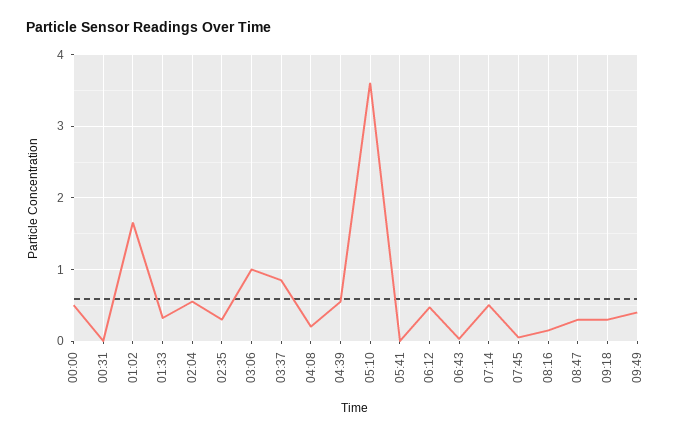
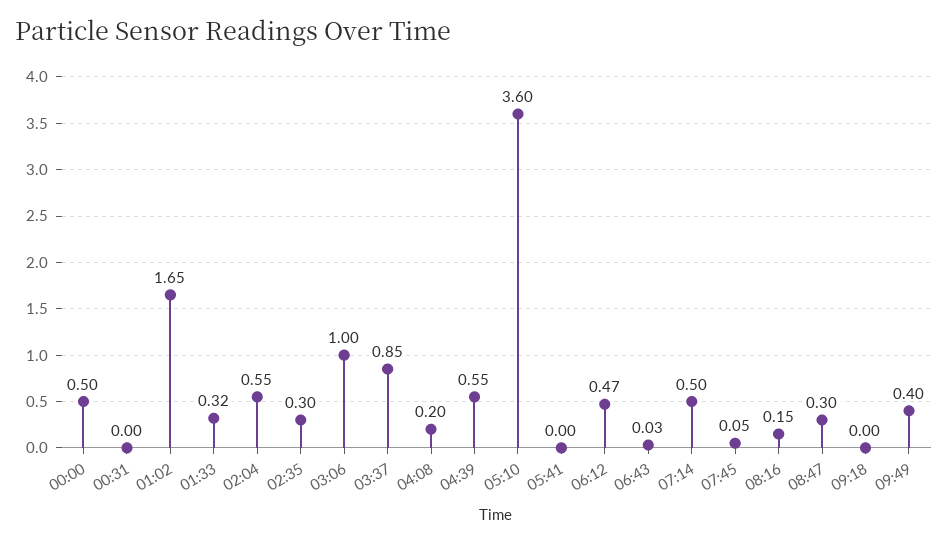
  {
    "00:00": 0.5,
    "00:31": 0,
    "01:02": 1.65,
    "01:33": 0.32,
    "02:04": 0.55,
    "02:35": 0.3,
    "03:06": 1,
    "03:37": 0.85,
    "04:08": 0.2,
    "04:39": 0.55,
    "05:10": 3.6,
    "05:41": 0,
    "06:12": 0.47,
    "06:43": 0.03,
    "07:14": 0.5,
    "07:45": 0.05,
    "08:16": 0.15,
    "08:47": 0.3,
-   "09:18": 0.3,
+   "09:18": 0,
    "09:49": 0.4
  }

